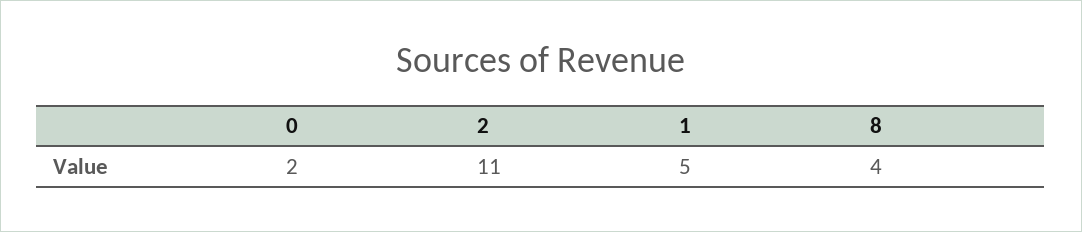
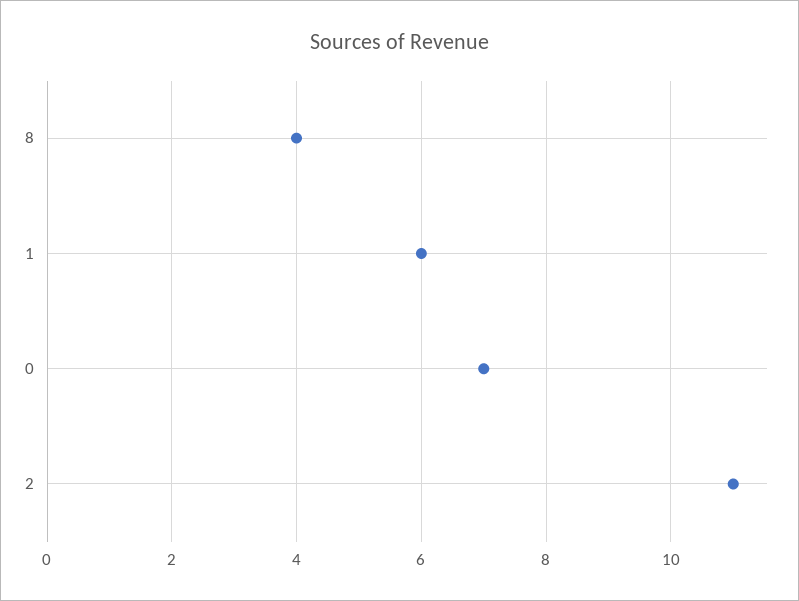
  {
-   "0": 2,
+   "0": 7,
    "2": 11,
-   "1": 5,
+   "1": 6,
    "8": 4
  }

